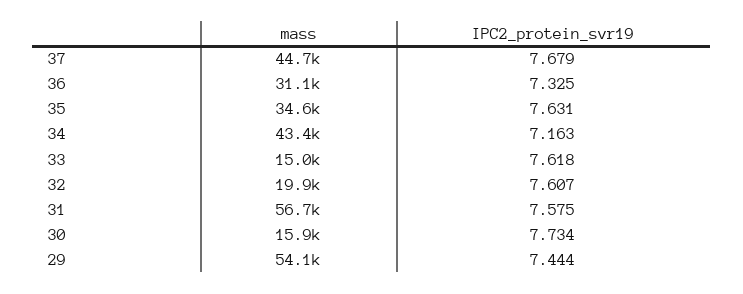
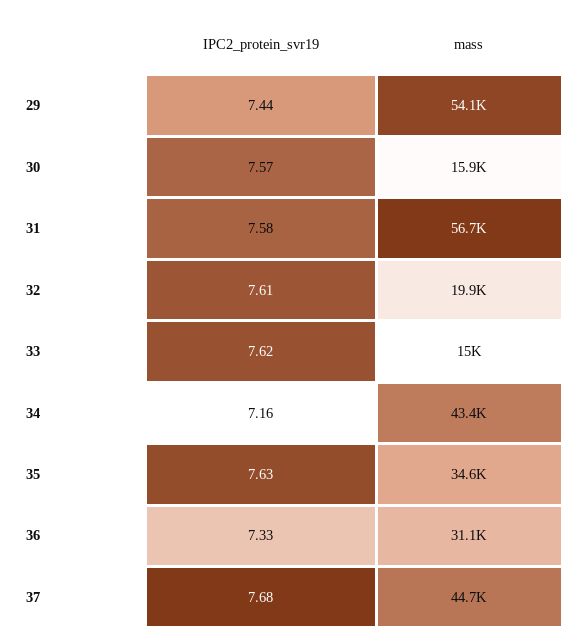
  {
    "mass": {
      "37": 44700,
      "36": 31100,
      "35": 34600,
      "34": 43400,
      "33": 15000,
      "32": 19900,
      "31": 56700,
      "30": 15900,
      "29": 54100
    },
    "IPC2_protein_svr19": {
      "37": 7.679,
      "36": 7.325,
      "35": 7.631,
      "34": 7.163,
      "33": 7.618,
      "32": 7.607,
      "31": 7.575,
-     "30": 7.734,
+     "30": 7.57,
      "29": 7.444
    }
  }

